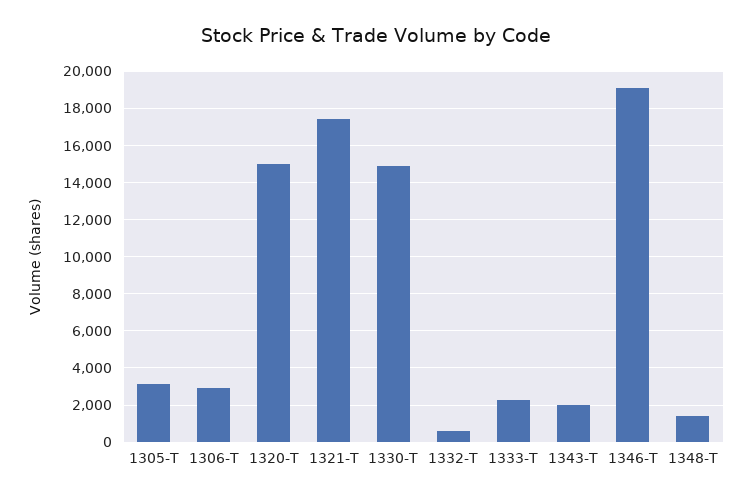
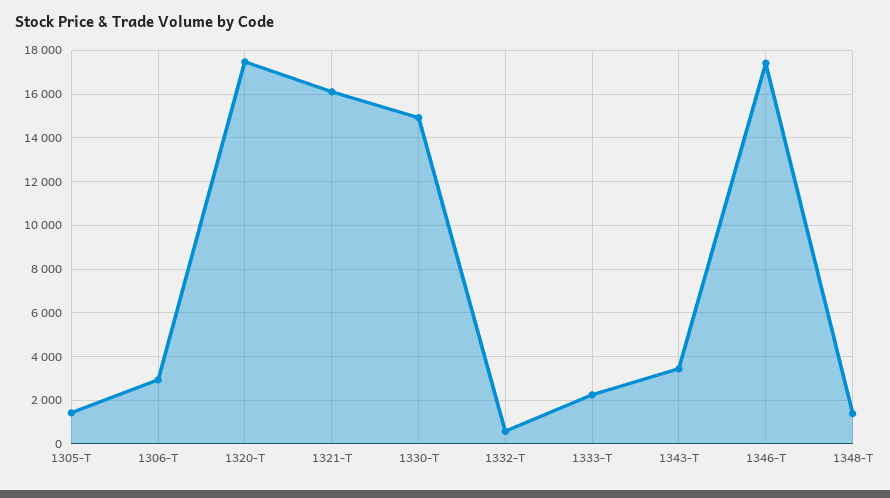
  {
-   "1305-T": 3000,
+   "1305-T": 1500,
    "1306-T": 3000,
-   "1320-T": 15000,
+   "1320-T": 17500,
-   "1321-T": 17500,
+   "1321-T": 16000,
    "1330-T": 15000,
    "1332-T": 500,
    "1333-T": 2000,
-   "1343-T": 2000,
+   "1343-T": 3500,
-   "1346-T": 19000,
+   "1346-T": 17500,
    "1348-T": 1500
  }

